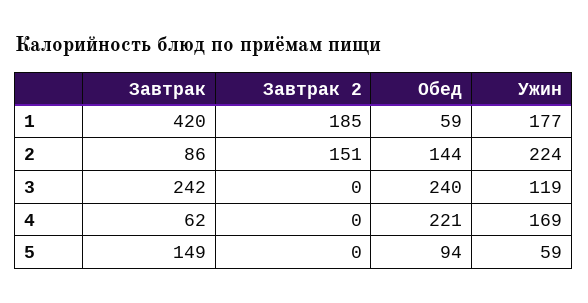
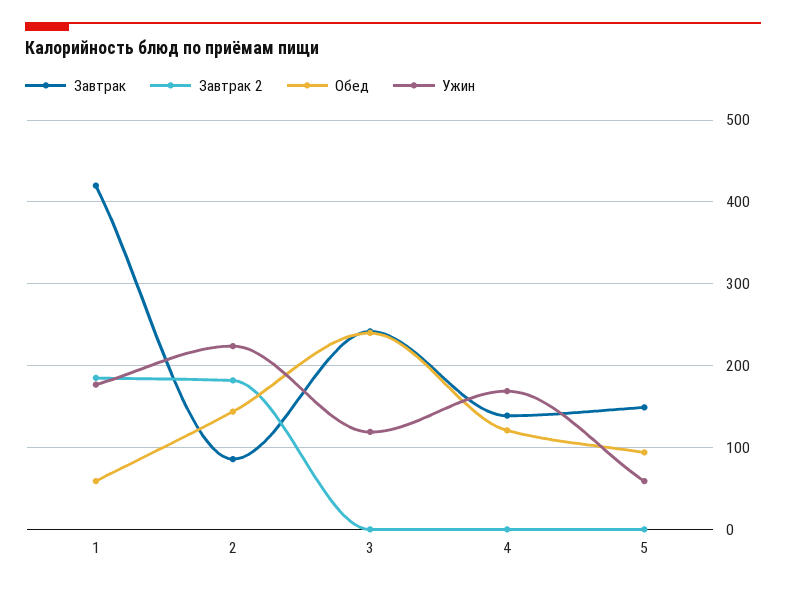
  {
    "Завтрак": {
      "1": 420,
      "2": 86,
      "3": 242,
-     "4": 62,
+     "4": 140,
      "5": 149
    },
    "Завтрак 2": {
      "1": 185,
-     "2": 151,
+     "2": 180,
      "3": 0,
      "4": 0,
      "5": 0
    },
    "Обед": {
      "1": 59,
      "2": 144,
      "3": 240,
-     "4": 221,
+     "4": 120,
      "5": 94
    },
    "Ужин": {
      "1": 177,
      "2": 224,
      "3": 119,
      "4": 169,
      "5": 59
    }
  }

